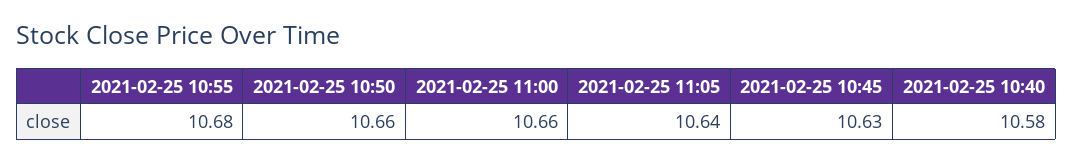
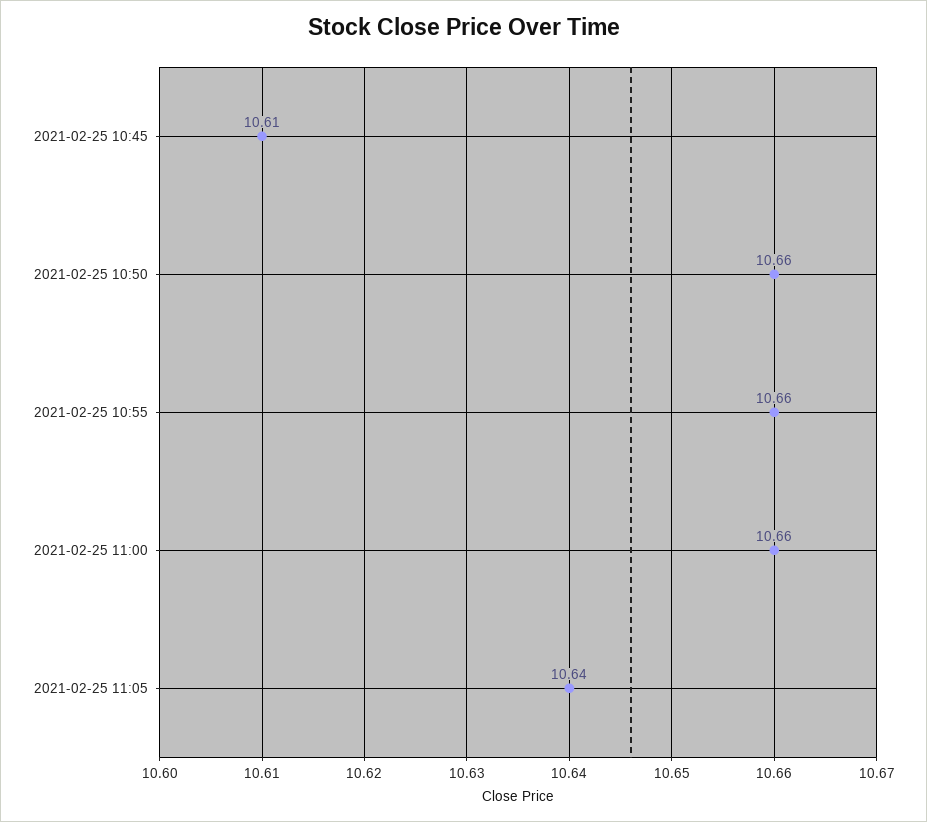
  {
-   "2021-02-25 10:55": 10.68,
+   "2021-02-25 10:55": 10.66,
    "2021-02-25 10:50": 10.66,
    "2021-02-25 11:00": 10.66,
    "2021-02-25 11:05": 10.64,
-   "2021-02-25 10:45": 10.63,
+   "2021-02-25 10:45": 10.61
-   "2021-02-25 10:40": 10.58
  }

